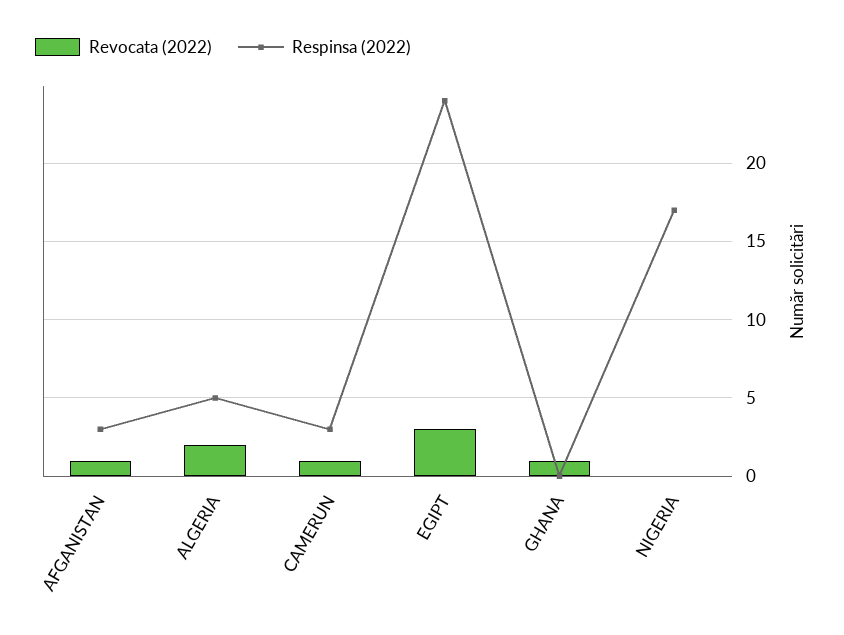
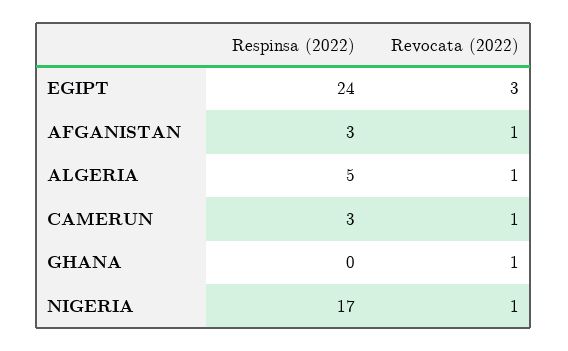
  {
    "Revocata (2022)": {
      "AFGANISTAN": 1,
-     "ALGERIA": 2,
+     "ALGERIA": 1,
      "CAMERUN": 1,
      "EGIPT": 3,
      "GHANA": 1,
-     "NIGERIA": 0
+     "NIGERIA": 1
    },
    "Respinsa (2022)": {
      "AFGANISTAN": 3,
      "ALGERIA": 5,
      "CAMERUN": 3,
      "EGIPT": 24,
      "GHANA": 0,
      "NIGERIA": 17
    }
  }

